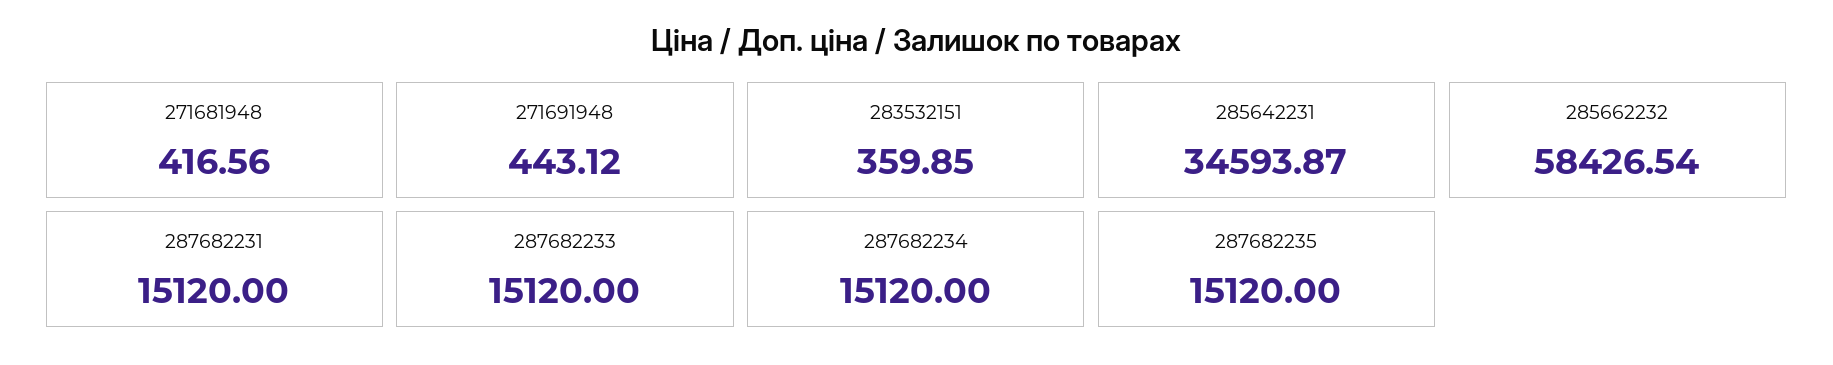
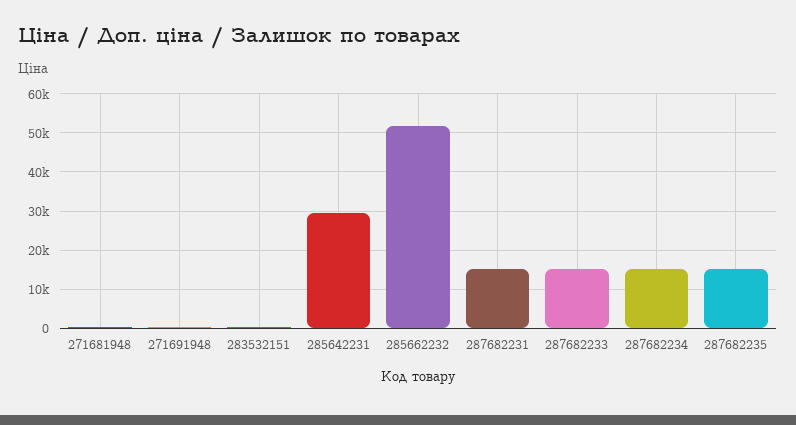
  {
    "271681948": 416.56,
    "271691948": 443.12,
    "283532151": 359.85,
-   "285642231": 34593.87,
+   "285642231": 30000,
-   "285662232": 58426.54,
+   "285662232": 52000,
    "287682231": 15120,
    "287682233": 15120,
    "287682234": 15120,
    "287682235": 15120
  }

